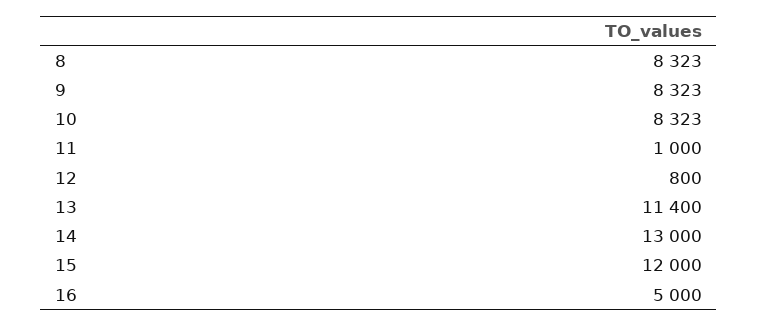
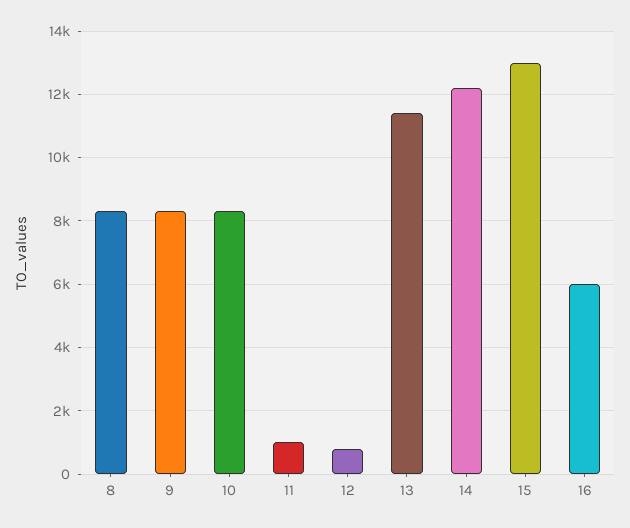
  {
    "8": 8323,
    "9": 8323,
    "10": 8323,
    "11": 1000,
    "12": 800,
    "13": 11400,
-   "14": 13000,
+   "14": 12200,
-   "15": 12000,
+   "15": 13000,
-   "16": 5000
+   "16": 6000
  }

